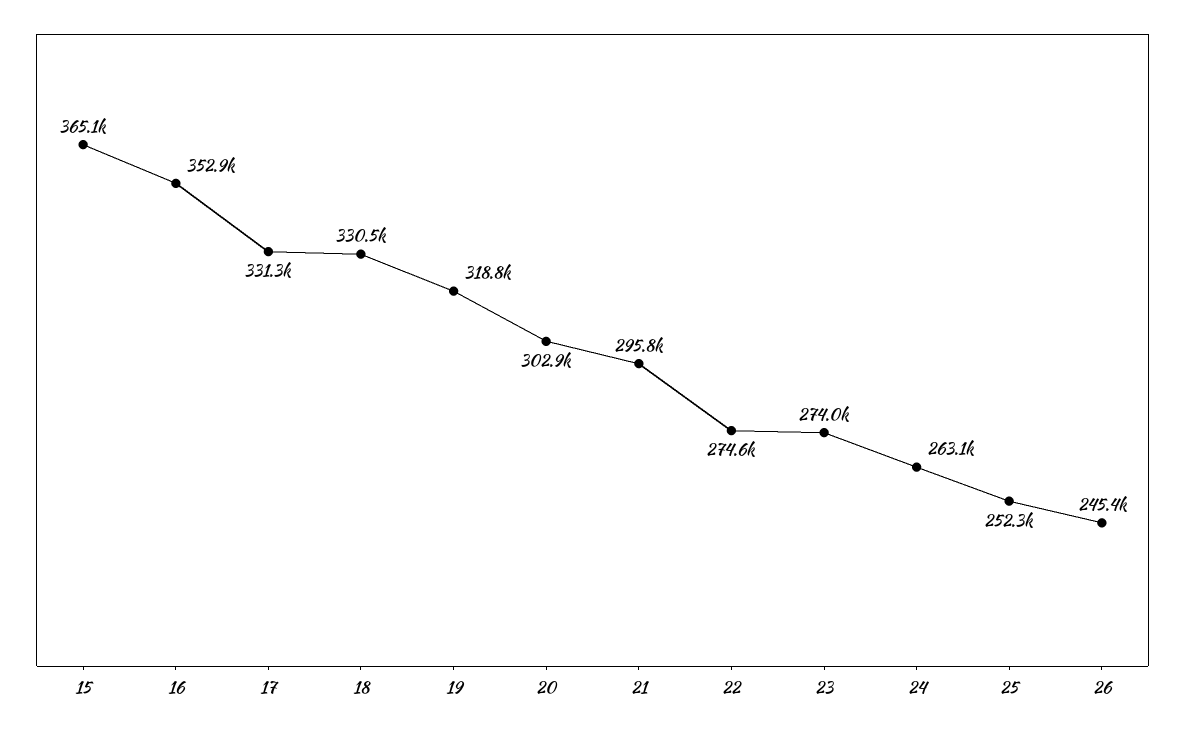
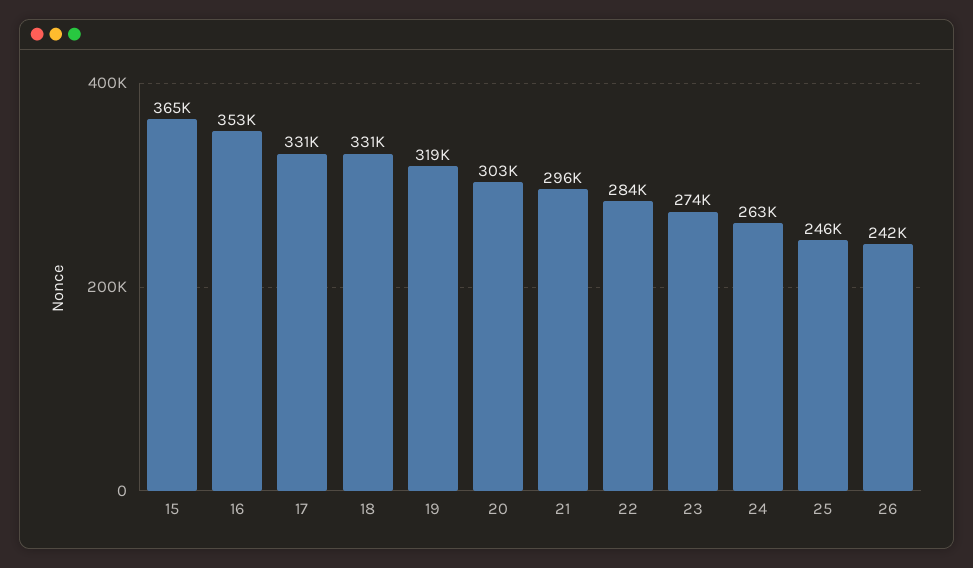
  {
    "15": 365100,
    "16": 352900,
    "17": 331300,
    "18": 330500,
    "19": 318800,
    "20": 302900,
    "21": 295800,
-   "22": 274600,
+   "22": 284000,
    "23": 274000,
    "24": 263100,
-   "25": 252300,
+   "25": 246000,
-   "26": 245400
+   "26": 242000
  }

